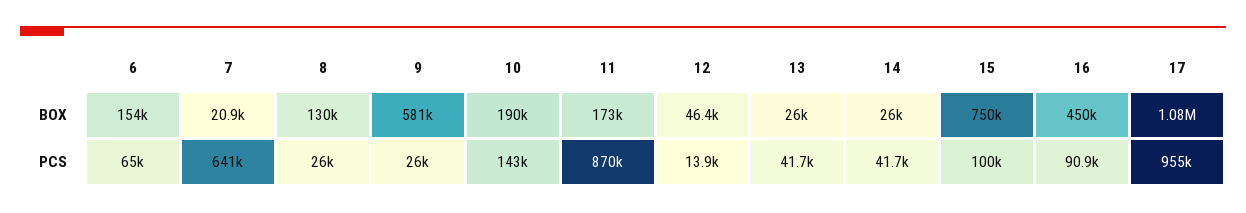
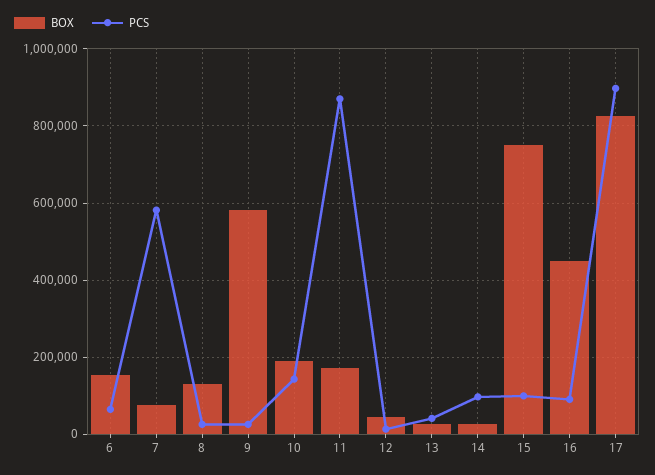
  {
    "BOX": {
      "6": 154000,
-     "7": 20900,
+     "7": 80000,
      "8": 130000,
      "9": 581000,
      "10": 190000,
      "11": 173000,
      "12": 46400,
      "13": 26000,
      "14": 26000,
      "15": 750000,
      "16": 450000,
-     "17": 1080000
+     "17": 820000
    },
    "PCS": {
      "6": 65000,
-     "7": 641000,
+     "7": 580000,
      "8": 26000,
      "9": 26000,
      "10": 143000,
      "11": 870000,
      "12": 13900,
      "13": 41700,
-     "14": 41700,
+     "14": 100000,
      "15": 100000,
      "16": 90900,
-     "17": 955000
+     "17": 900000
    }
  }

